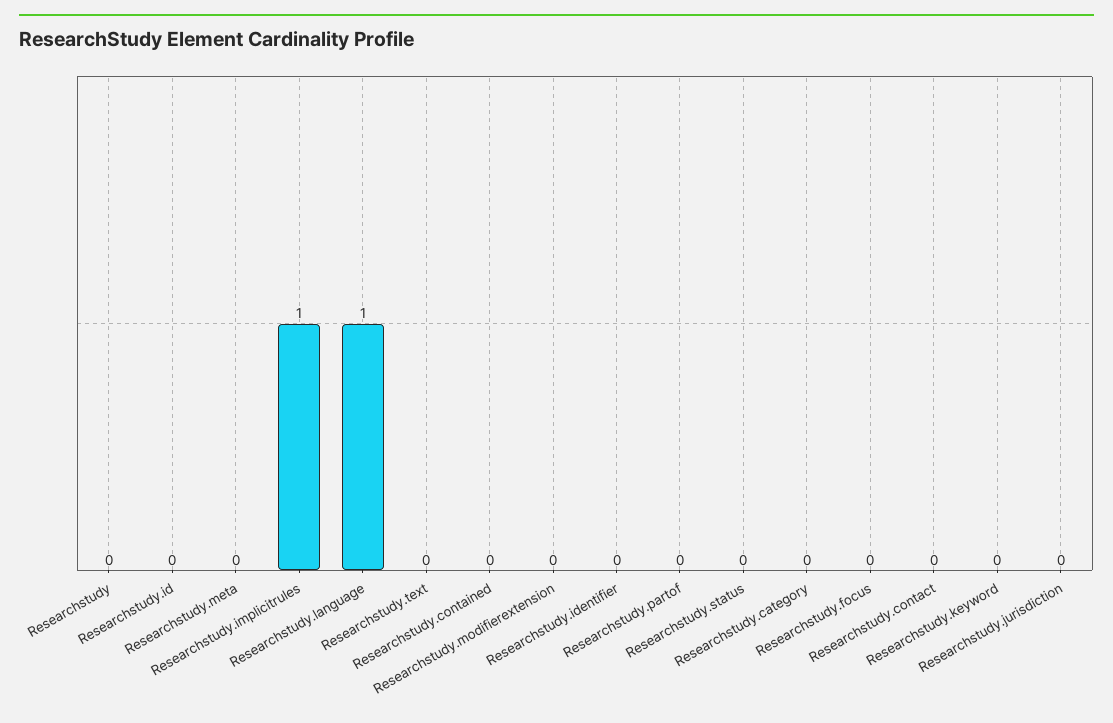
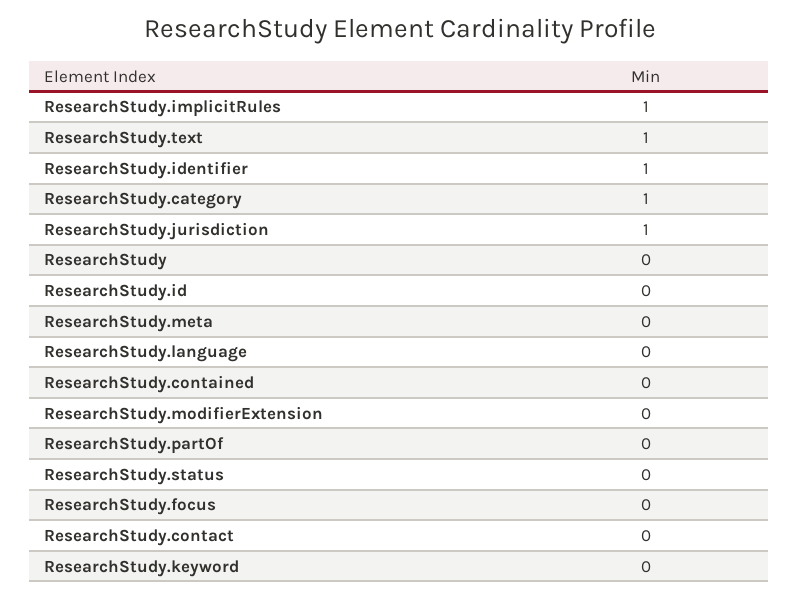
  {
    "Researchstudy": 0,
    "Researchstudy.id": 0,
    "Researchstudy.meta": 0,
    "Researchstudy.implicitrules": 1,
-   "Researchstudy.language": 1,
+   "Researchstudy.language": 0,
-   "Researchstudy.text": 0,
+   "Researchstudy.text": 1,
    "Researchstudy.contained": 0,
    "Researchstudy.modifierextension": 0,
-   "Researchstudy.identifier": 0,
+   "Researchstudy.identifier": 1,
    "Researchstudy.partof": 0,
    "Researchstudy.status": 0,
-   "Researchstudy.category": 0,
+   "Researchstudy.category": 1,
    "Researchstudy.focus": 0,
    "Researchstudy.contact": 0,
    "Researchstudy.keyword": 0,
-   "Researchstudy.jurisdiction": 0
+   "Researchstudy.jurisdiction": 1
  }

